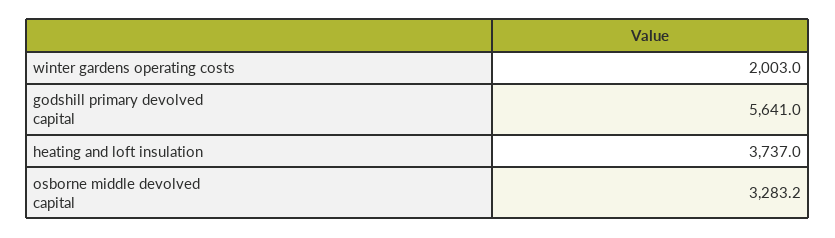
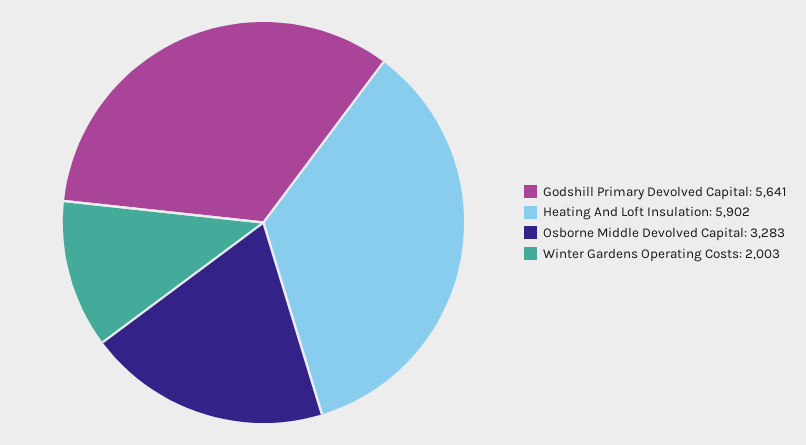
  {
    "winter gardens operating costs": 2003,
    "godshill primary devolved capital": 5641,
-   "heating and loft insulation": 3737,
+   "heating and loft insulation": 5902,
    "osborne middle devolved capital": 3283.2
  }

